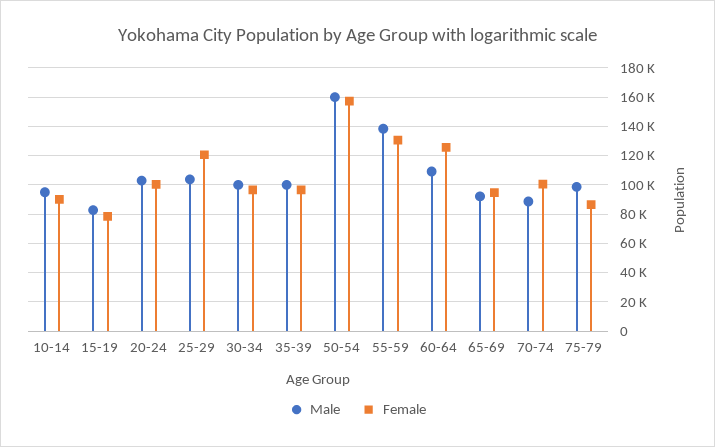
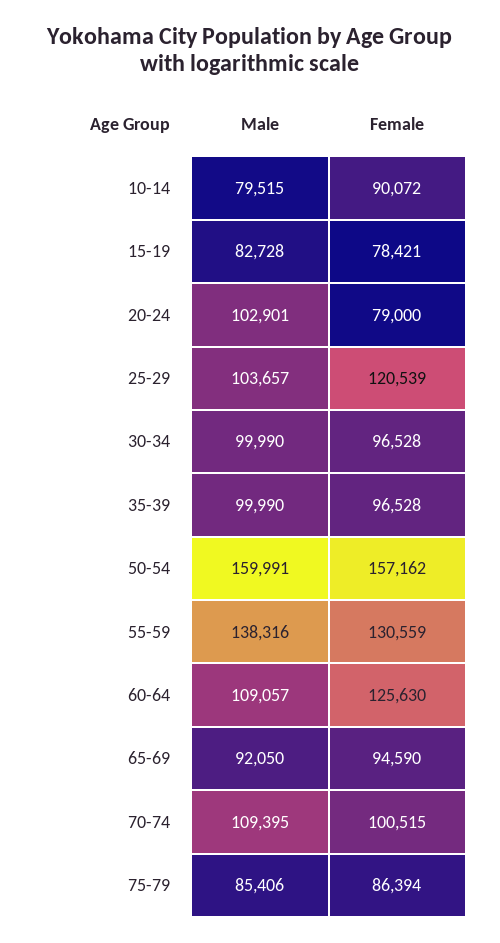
  {
    "Male": {
-     "10-14": 95000,
+     "10-14": 79515,
      "15-19": 82728,
      "20-24": 102901,
      "25-29": 103657,
      "30-34": 99990,
      "35-39": 99990,
      "50-54": 159991,
      "55-59": 138316,
      "60-64": 109057,
      "65-69": 92050,
-     "70-74": 90000,
+     "70-74": 109395,
-     "75-79": 100000
+     "75-79": 85406
    },
    "Female": {
      "10-14": 90072,
      "15-19": 78421,
-     "20-24": 100000,
+     "20-24": 79000,
      "25-29": 120539,
      "30-34": 96528,
      "35-39": 96528,
      "50-54": 157162,
      "55-59": 130559,
      "60-64": 125630,
      "65-69": 94590,
      "70-74": 100515,
      "75-79": 86394
    }
  }

